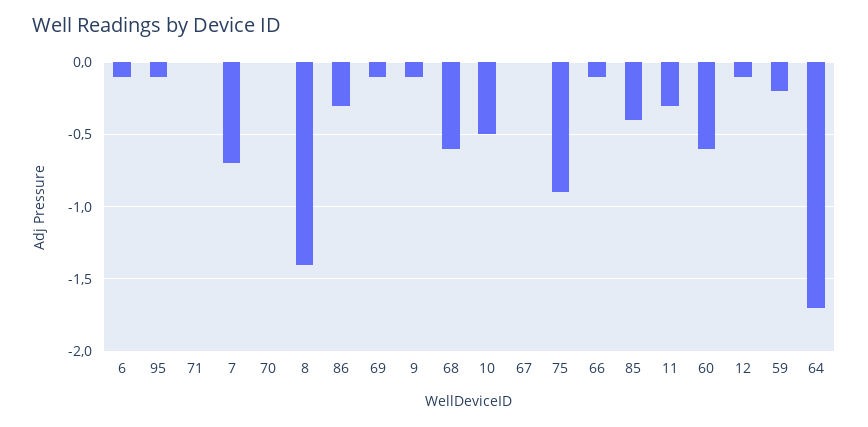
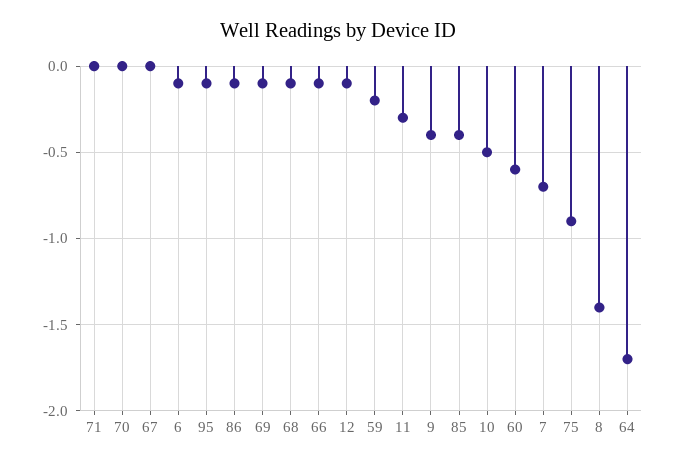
  {
    "6": -0.1,
    "95": -0.1,
    "71": 0,
    "7": -0.7,
    "70": 0,
    "8": -1.4,
-   "86": -0.3,
+   "86": -0.1,
    "69": -0.1,
-   "9": -0.1,
+   "9": -0.4,
-   "68": -0.6,
+   "68": -0.1,
    "10": -0.5,
    "67": 0,
    "75": -0.9,
    "66": -0.1,
    "85": -0.4,
    "11": -0.3,
    "60": -0.6,
    "12": -0.1,
    "59": -0.2,
    "64": -1.7
  }

